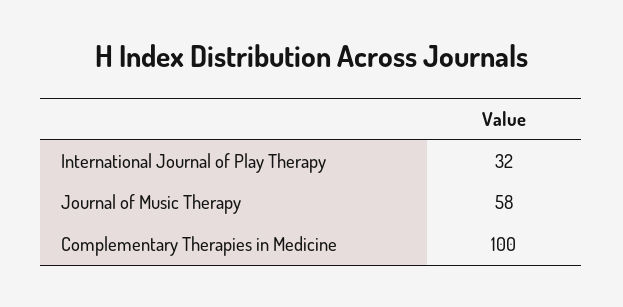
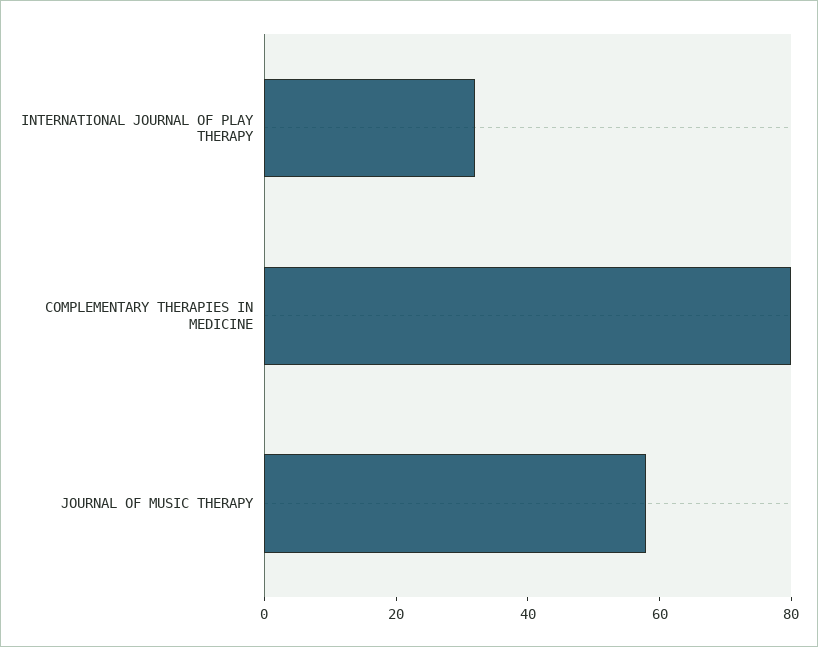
  {
    "International Journal of Play Therapy": 32,
    "Journal of Music Therapy": 58,
-   "Complementary Therapies in Medicine": 100
+   "Complementary Therapies in Medicine": 80
  }

